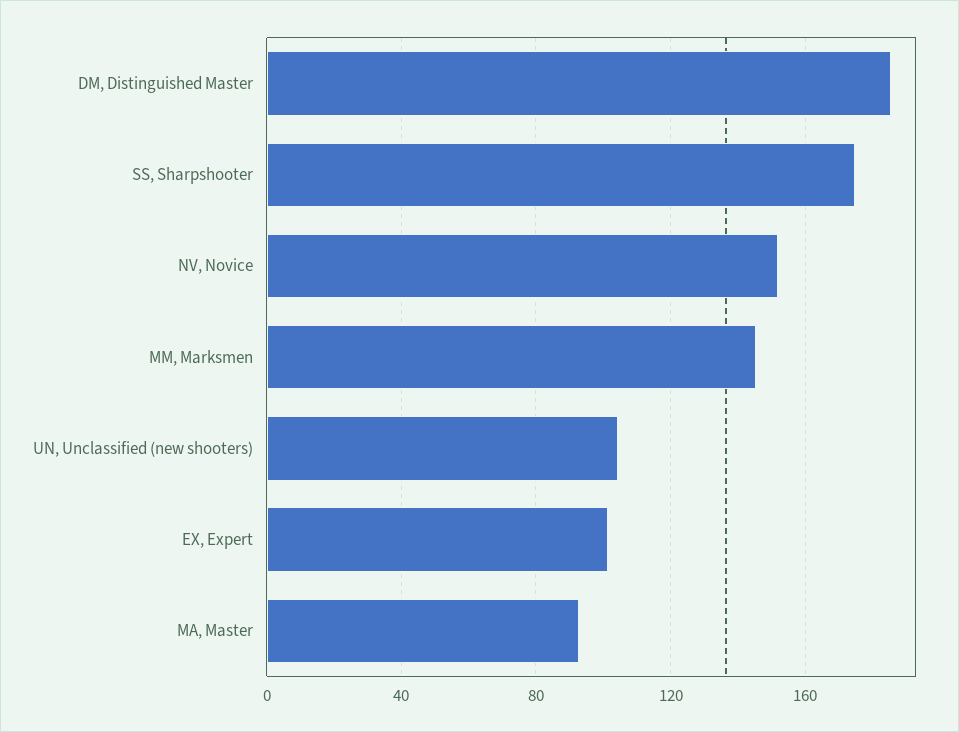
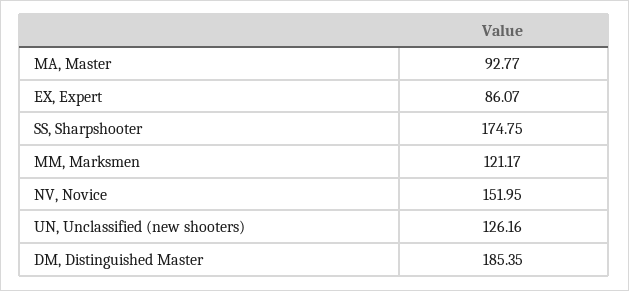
  {
    "DM, Distinguished Master": 185.35,
    "SS, Sharpshooter": 174.75,
    "NV, Novice": 151.95,
-   "MM, Marksmen": 145,
+   "MM, Marksmen": 121.17,
-   "UN, Unclassified (new shooters)": 105,
+   "UN, Unclassified (new shooters)": 126.16,
-   "EX, Expert": 100,
+   "EX, Expert": 86.07,
    "MA, Master": 92.77
  }

